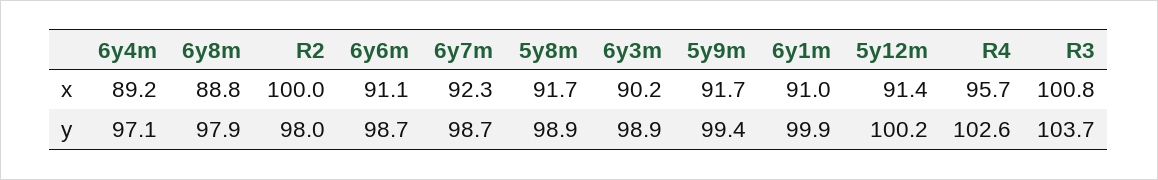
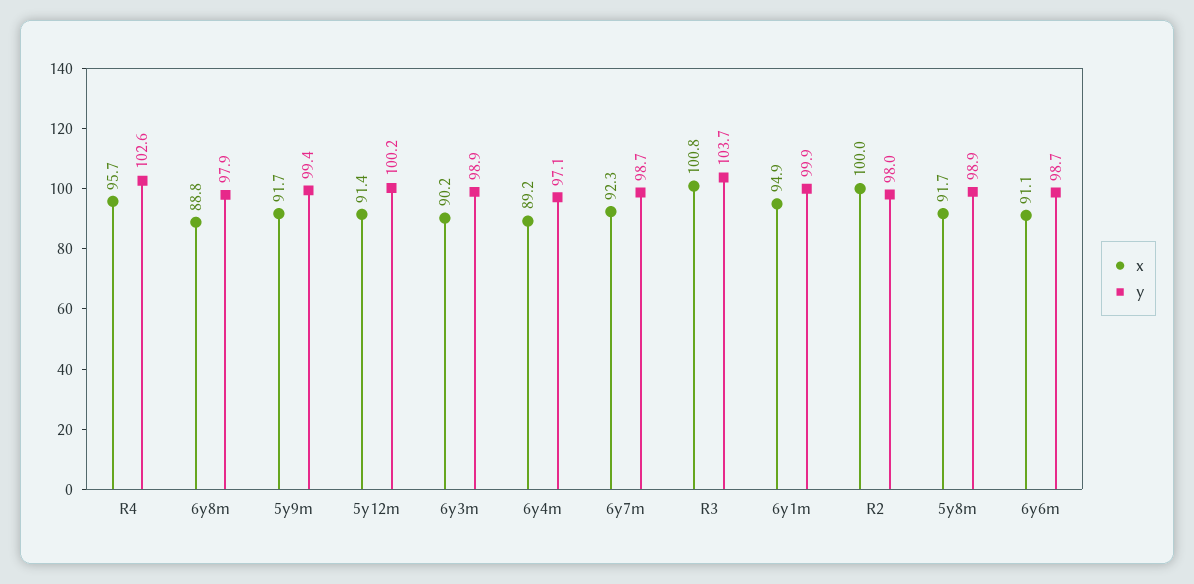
  {
    "x": {
      "6y4m": 89.2,
      "6y8m": 88.8,
      "R2": 100,
      "6y6m": 91.1,
      "6y7m": 92.3,
      "5y8m": 91.7,
      "6y3m": 90.2,
      "5y9m": 91.7,
-     "6y1m": 91,
+     "6y1m": 94.9,
      "5y12m": 91.4,
      "R4": 95.7,
      "R3": 100.8
    },
    "y": {
      "6y4m": 97.1,
      "6y8m": 97.9,
      "R2": 98,
      "6y6m": 98.7,
      "6y7m": 98.7,
      "5y8m": 98.9,
      "6y3m": 98.9,
      "5y9m": 99.4,
      "6y1m": 99.9,
      "5y12m": 100.2,
      "R4": 102.6,
      "R3": 103.7
    }
  }

